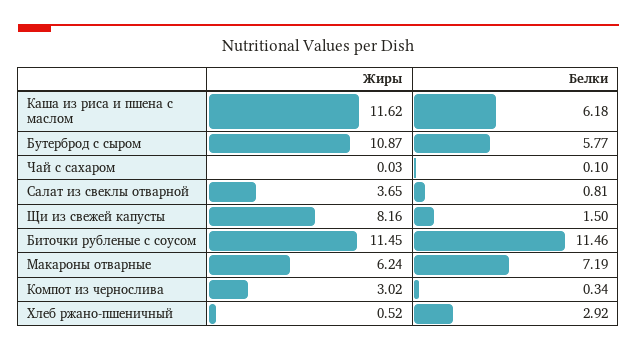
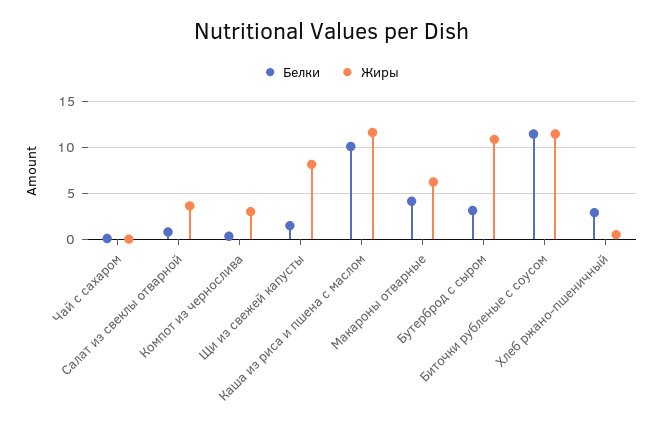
  {
    "Жиры": {
      "Каша из риса и пшена с маслом": 11.62,
      "Бутерброд с сыром": 10.87,
      "Чай с сахаром": 0.03,
      "Салат из свеклы отварной": 3.65,
      "Щи из свежей капусты": 8.16,
      "Биточки рубленые с соусом": 11.45,
      "Макароны отварные": 6.24,
      "Компот из чернослива": 3.02,
      "Хлеб ржано-пшеничный": 0.52
    },
    "Белки": {
-     "Каша из риса и пшена с маслом": 6.18,
+     "Каша из риса и пшена с маслом": 10,
-     "Бутерброд с сыром": 5.77,
+     "Бутерброд с сыром": 3,
      "Чай с сахаром": 0.1,
      "Салат из свеклы отварной": 0.81,
      "Щи из свежей капусты": 1.5,
      "Биточки рубленые с соусом": 11.46,
-     "Макароны отварные": 7.19,
+     "Макароны отварные": 4,
      "Компот из чернослива": 0.34,
      "Хлеб ржано-пшеничный": 2.92
    }
  }

